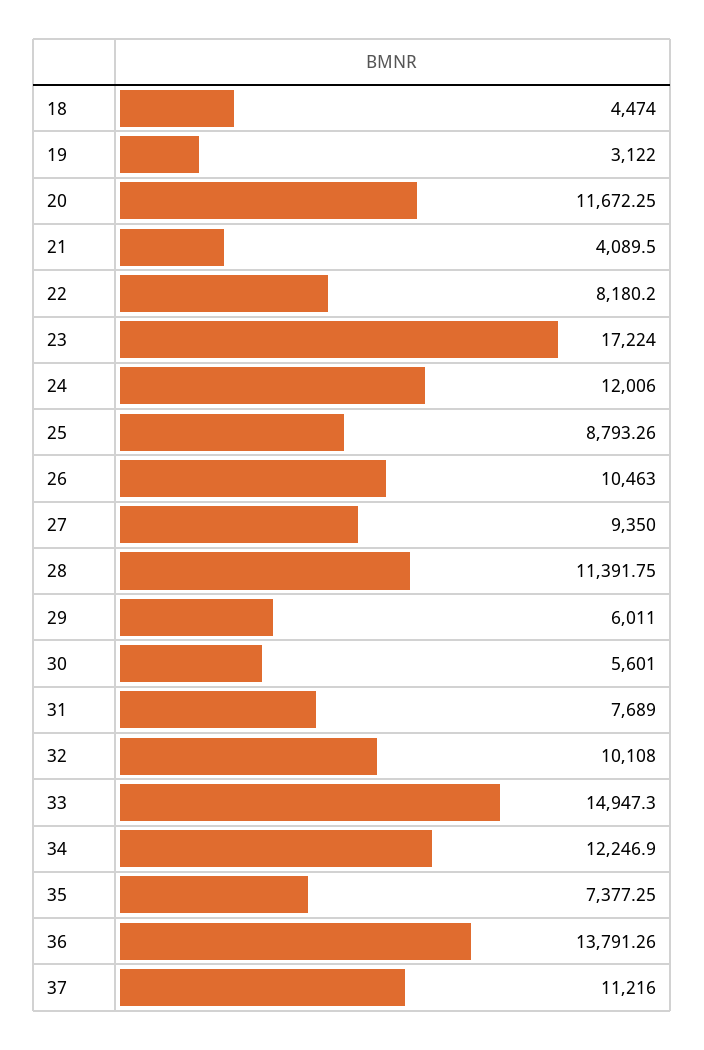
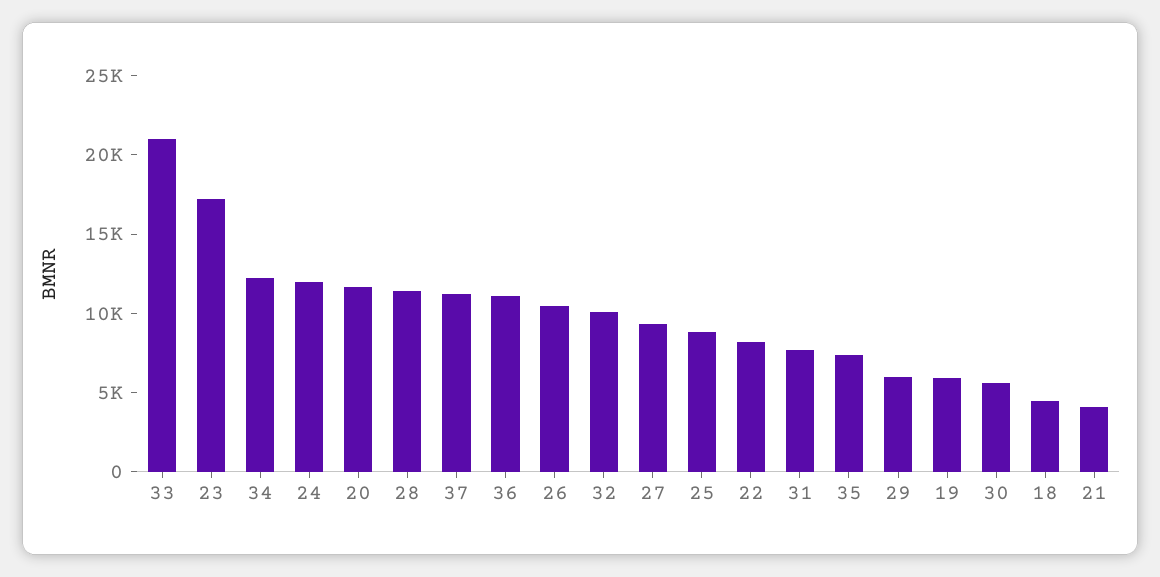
  {
    "18": 4474,
-   "19": 3122,
+   "19": 6000,
    "20": 11672.25,
    "21": 4089.5,
    "22": 8180.2,
    "23": 17224,
    "24": 12006,
    "25": 8793.26,
    "26": 10463,
    "27": 9350,
    "28": 11391.75,
    "29": 6011,
    "30": 5601,
    "31": 7689,
    "32": 10108,
-   "33": 14947.3,
+   "33": 21000,
    "34": 12246.9,
    "35": 7377.25,
-   "36": 13791.26,
+   "36": 11000,
    "37": 11216
  }

